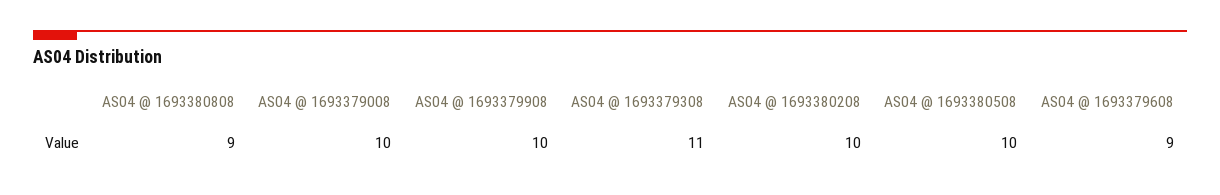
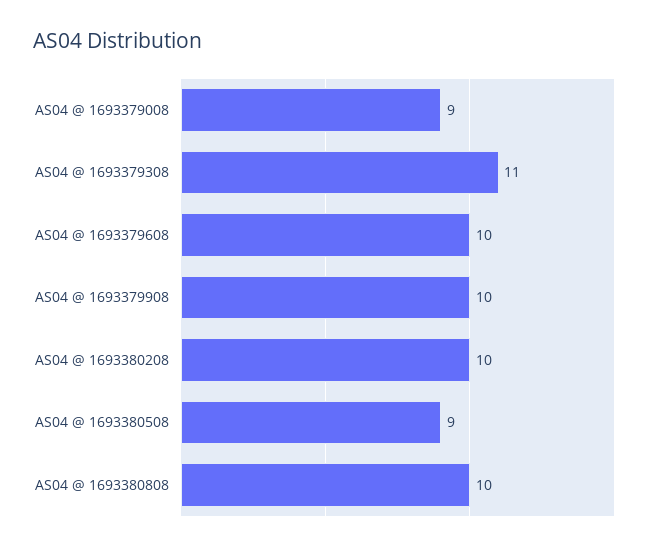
  {
-   "AS04 @ 1693380808": 9,
+   "AS04 @ 1693380808": 10,
-   "AS04 @ 1693379008": 10,
+   "AS04 @ 1693379008": 9,
    "AS04 @ 1693379908": 10,
    "AS04 @ 1693379308": 11,
    "AS04 @ 1693380208": 10,
-   "AS04 @ 1693380508": 10,
+   "AS04 @ 1693380508": 9,
-   "AS04 @ 1693379608": 9
+   "AS04 @ 1693379608": 10
  }

